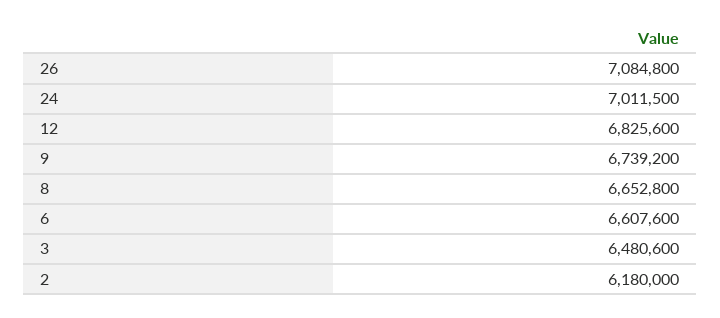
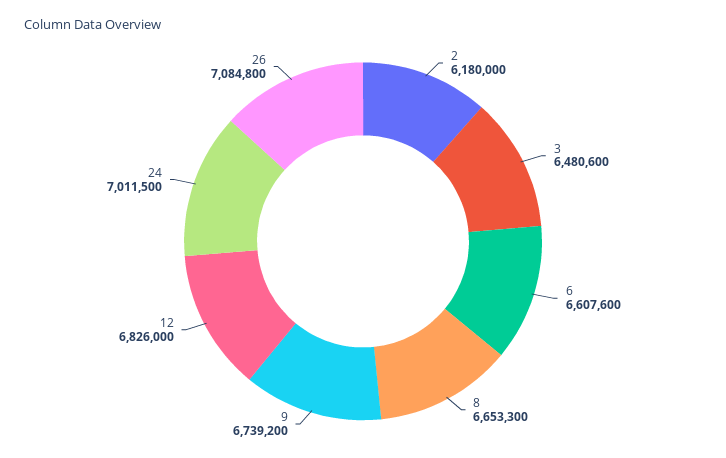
  {
    "26": 7084800,
    "24": 7011500,
-   "12": 6825600,
+   "12": 6826000,
    "9": 6739200,
-   "8": 6652800,
+   "8": 6653300,
    "6": 6607600,
    "3": 6480600,
    "2": 6180000
  }

